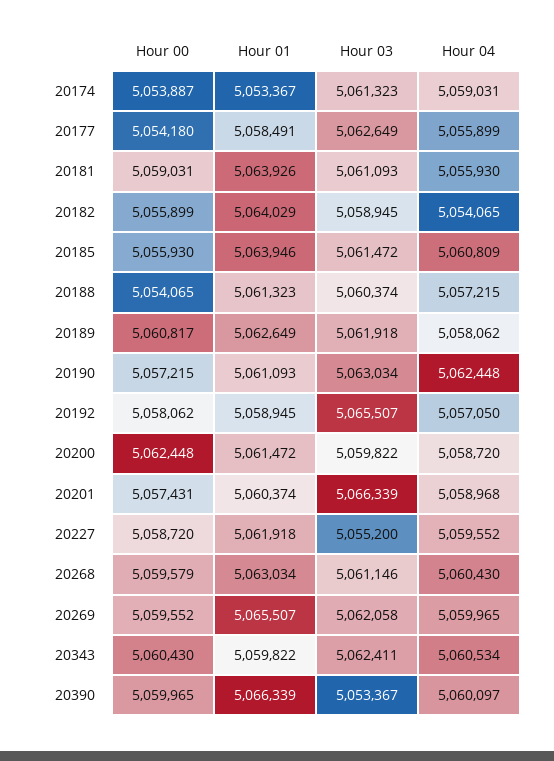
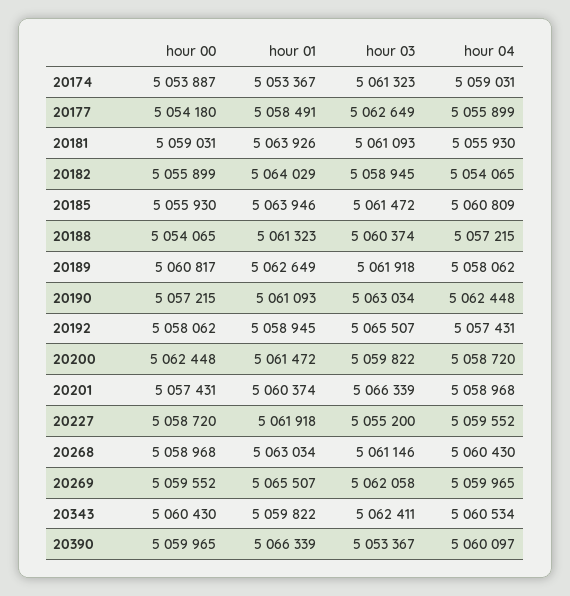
  {
    "Hour 00": {
      "20174": 5053887,
      "20177": 5054180,
      "20181": 5059031,
      "20182": 5055899,
      "20185": 5055930,
      "20188": 5054065,
      "20189": 5060817,
      "20190": 5057215,
      "20192": 5058062,
      "20200": 5062448,
      "20201": 5057431,
      "20227": 5058720,
-     "20268": 5059579,
+     "20268": 5058968,
      "20269": 5059552,
      "20343": 5060430,
      "20390": 5059965
    },
    "Hour 01": {
      "20174": 5053367,
      "20177": 5058491,
      "20181": 5063926,
      "20182": 5064029,
      "20185": 5063946,
      "20188": 5061323,
      "20189": 5062649,
      "20190": 5061093,
      "20192": 5058945,
      "20200": 5061472,
      "20201": 5060374,
      "20227": 5061918,
      "20268": 5063034,
      "20269": 5065507,
      "20343": 5059822,
      "20390": 5066339
    },
    "Hour 03": {
      "20174": 5061323,
      "20177": 5062649,
      "20181": 5061093,
      "20182": 5058945,
      "20185": 5061472,
      "20188": 5060374,
      "20189": 5061918,
      "20190": 5063034,
      "20192": 5065507,
      "20200": 5059822,
      "20201": 5066339,
      "20227": 5055200,
      "20268": 5061146,
      "20269": 5062058,
      "20343": 5062411,
      "20390": 5053367
    },
    "Hour 04": {
      "20174": 5059031,
      "20177": 5055899,
      "20181": 5055930,
      "20182": 5054065,
      "20185": 5060809,
      "20188": 5057215,
      "20189": 5058062,
      "20190": 5062448,
-     "20192": 5057050,
+     "20192": 5057431,
      "20200": 5058720,
      "20201": 5058968,
      "20227": 5059552,
      "20268": 5060430,
      "20269": 5059965,
      "20343": 5060534,
      "20390": 5060097
    }
  }

